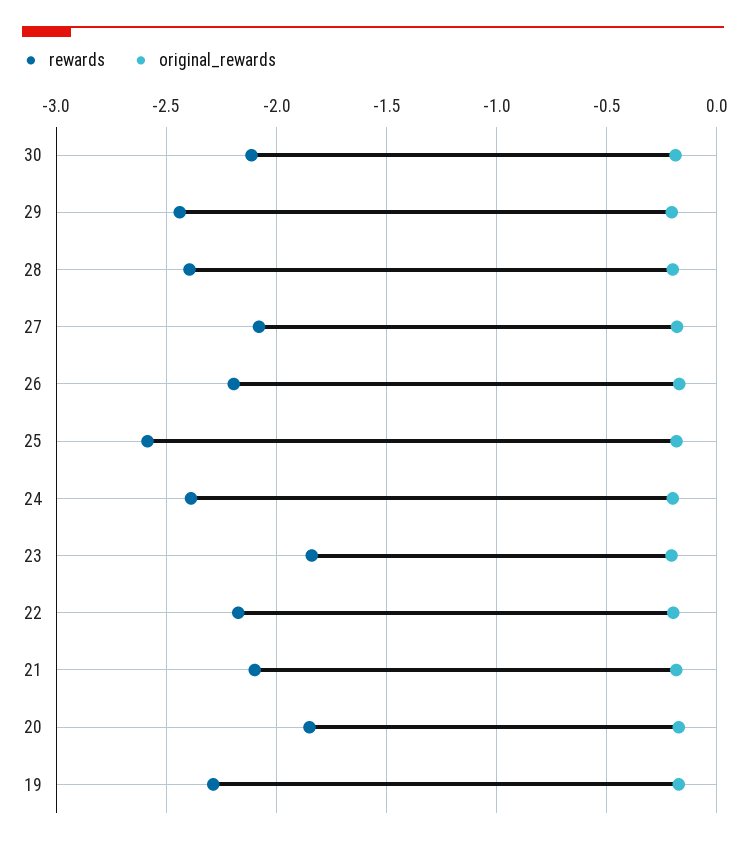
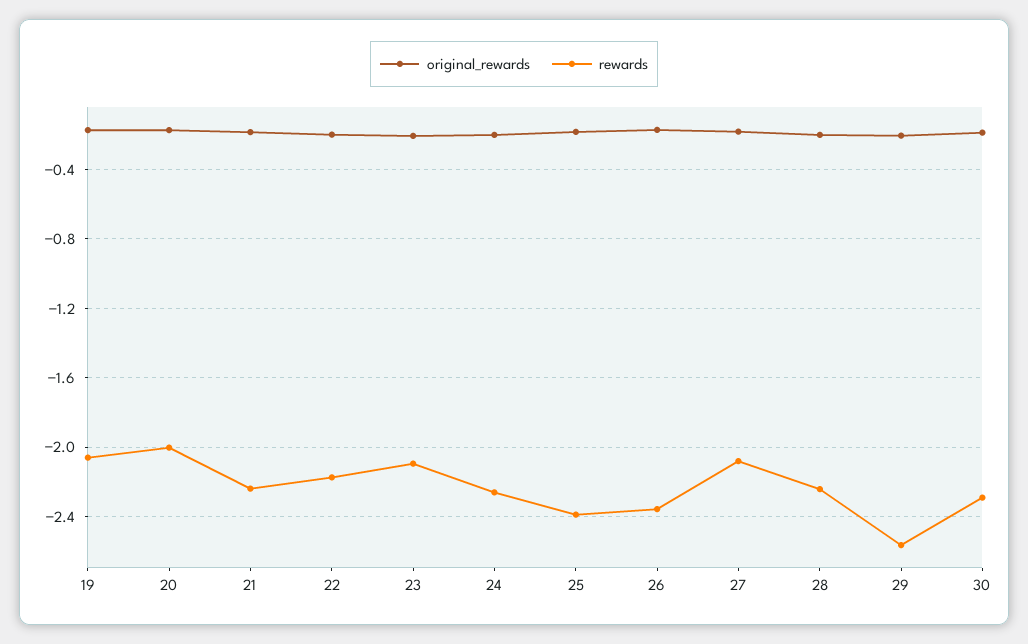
  {
    "rewards": {
-     "30": -2.1,
+     "30": -2.3,
-     "29": -2.45,
+     "29": -2.55,
-     "28": -2.4,
+     "28": -2.25,
      "27": -2.1,
-     "26": -2.2,
+     "26": -2.35,
-     "25": -2.6,
+     "25": -2.4,
-     "24": -2.4,
+     "24": -2.25,
-     "23": -1.85,
+     "23": -2.1,
      "22": -2.15,
-     "21": -2.1,
+     "21": -2.25,
-     "20": -1.85,
+     "20": -2,
-     "19": -2.3
+     "19": -2.05
    },
    "original_rewards": {
      "30": -0.2,
      "29": -0.2,
      "28": -0.2,
      "27": -0.2,
      "26": -0.15,
      "25": -0.2,
      "24": -0.2,
      "23": -0.2,
      "22": -0.2,
      "21": -0.2,
      "20": -0.15,
      "19": -0.15
    }
  }

